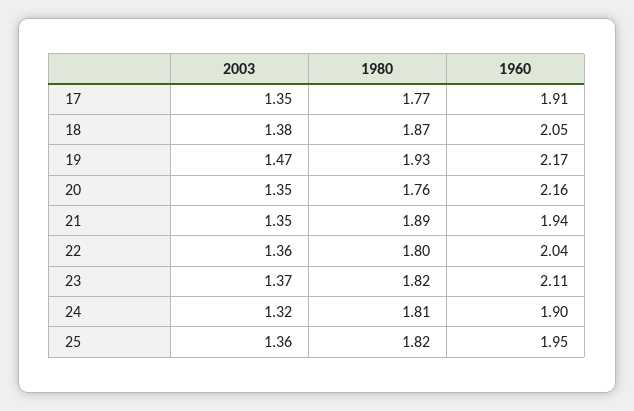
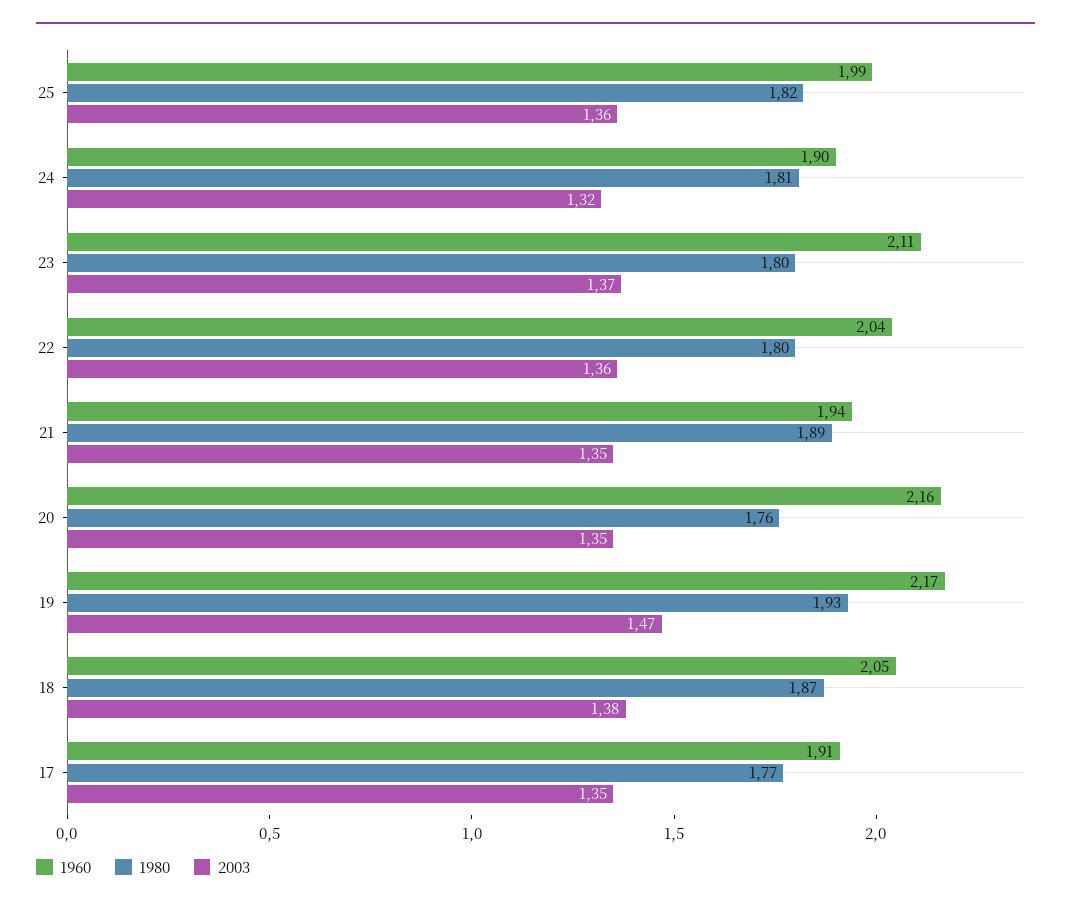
  {
    "2003": {
      "17": 1.35,
      "18": 1.38,
      "19": 1.47,
      "20": 1.35,
      "21": 1.35,
      "22": 1.36,
      "23": 1.37,
      "24": 1.32,
      "25": 1.36
    },
    "1980": {
      "17": 1.77,
      "18": 1.87,
      "19": 1.93,
      "20": 1.76,
      "21": 1.89,
      "22": 1.8,
-     "23": 1.82,
+     "23": 1.8,
      "24": 1.81,
      "25": 1.82
    },
    "1960": {
      "17": 1.91,
      "18": 2.05,
      "19": 2.17,
      "20": 2.16,
      "21": 1.94,
      "22": 2.04,
      "23": 2.11,
      "24": 1.9,
-     "25": 1.95
+     "25": 1.99
    }
  }

